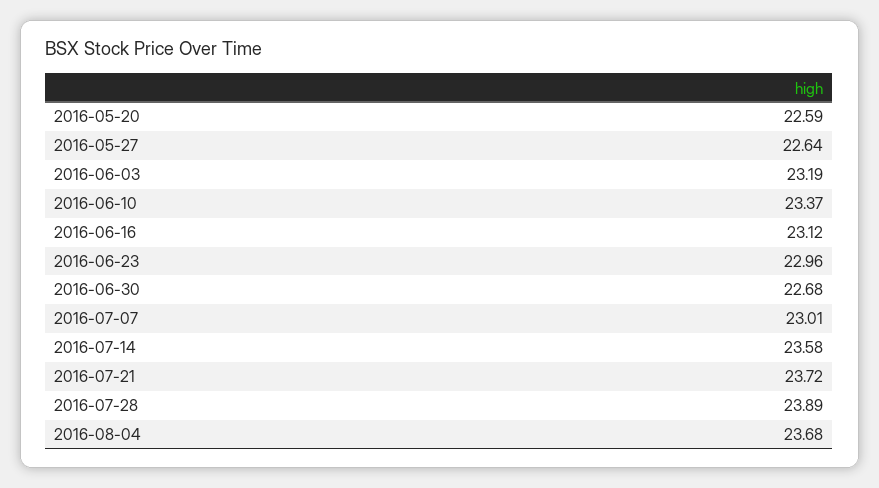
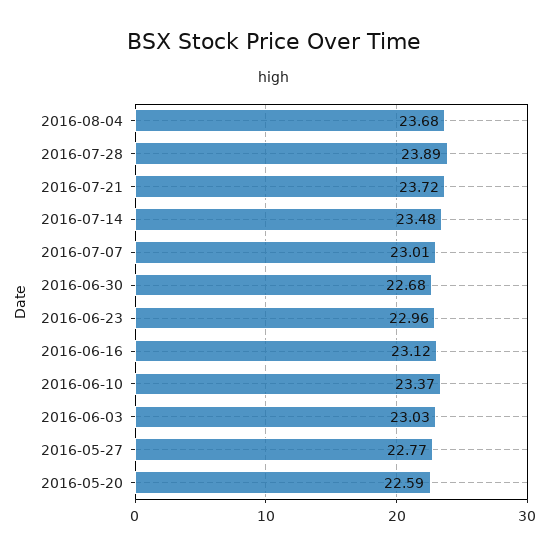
  {
    "2016-05-20": 22.59,
-   "2016-05-27": 22.64,
+   "2016-05-27": 22.77,
-   "2016-06-03": 23.19,
+   "2016-06-03": 23.03,
    "2016-06-10": 23.37,
    "2016-06-16": 23.12,
    "2016-06-23": 22.96,
    "2016-06-30": 22.68,
    "2016-07-07": 23.01,
-   "2016-07-14": 23.58,
+   "2016-07-14": 23.48,
    "2016-07-21": 23.72,
    "2016-07-28": 23.89,
    "2016-08-04": 23.68
  }

